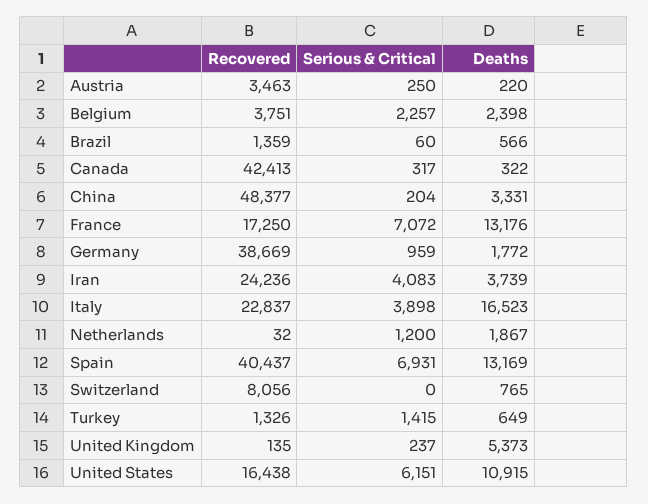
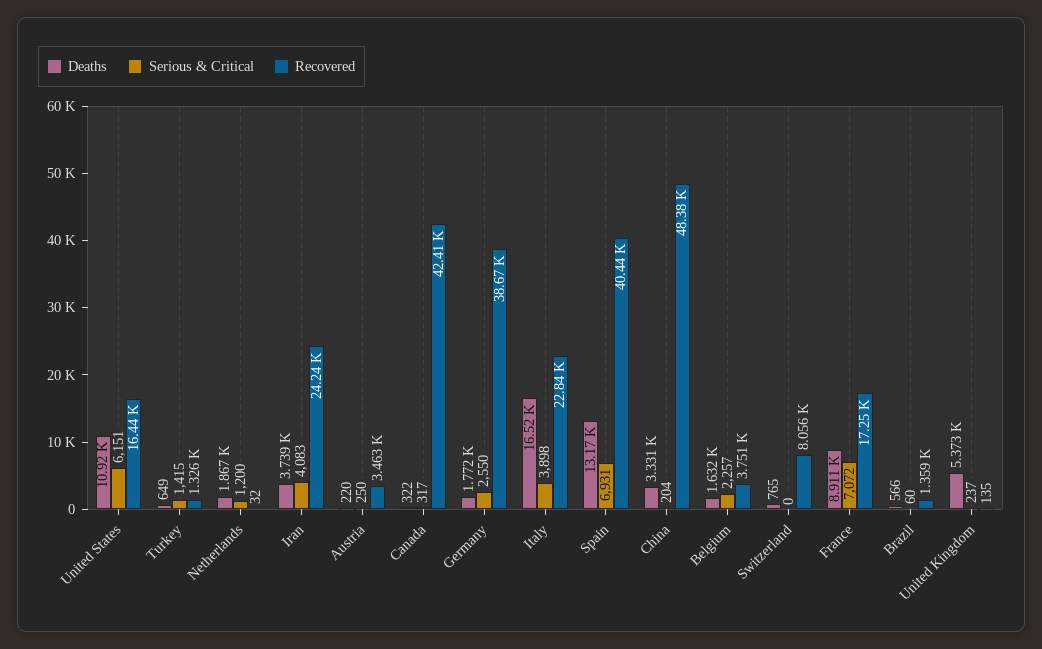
  {
    "Recovered": {
      "Austria": 3463,
      "Belgium": 3751,
      "Brazil": 1359,
      "Canada": 42413,
      "China": 48377,
      "France": 17250,
      "Germany": 38669,
      "Iran": 24236,
      "Italy": 22837,
      "Netherlands": 32,
      "Spain": 40437,
      "Switzerland": 8056,
      "Turkey": 1326,
      "United Kingdom": 135,
      "United States": 16438
    },
    "Serious & Critical": {
      "Austria": 250,
      "Belgium": 2257,
      "Brazil": 60,
      "Canada": 317,
      "China": 204,
      "France": 7072,
-     "Germany": 959,
+     "Germany": 2550,
      "Iran": 4083,
      "Italy": 3898,
      "Netherlands": 1200,
      "Spain": 6931,
      "Switzerland": 0,
      "Turkey": 1415,
      "United Kingdom": 237,
      "United States": 6151
    },
    "Deaths": {
      "Austria": 220,
-     "Belgium": 2398,
+     "Belgium": 1632,
      "Brazil": 566,
      "Canada": 322,
      "China": 3331,
-     "France": 13176,
+     "France": 8911,
      "Germany": 1772,
      "Iran": 3739,
      "Italy": 16523,
      "Netherlands": 1867,
      "Spain": 13169,
      "Switzerland": 765,
      "Turkey": 649,
      "United Kingdom": 5373,
      "United States": 10915
    }
  }

